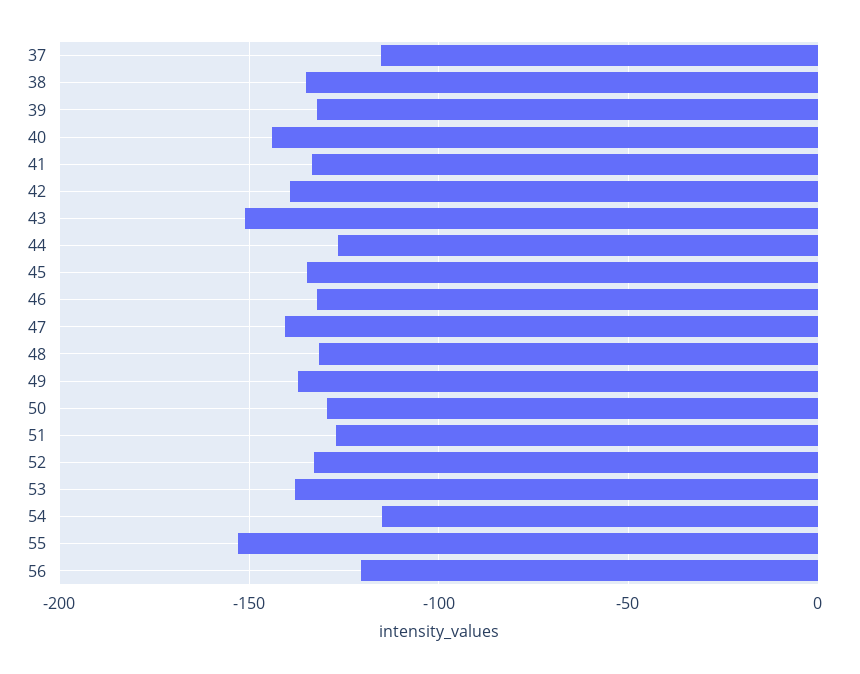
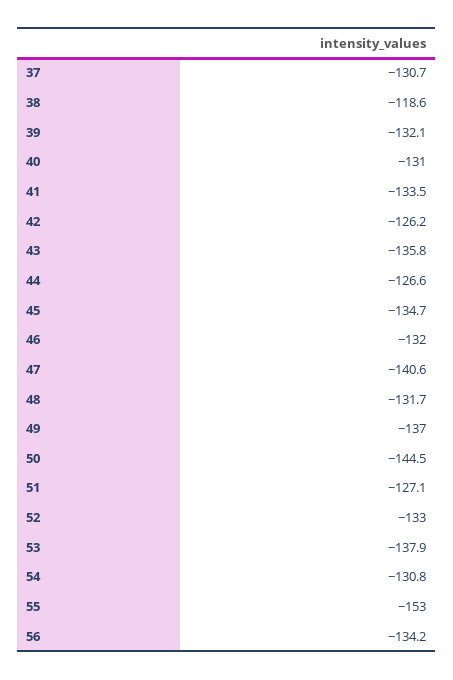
  {
-   "37": -115,
+   "37": -130.7,
-   "38": -135,
+   "38": -118.6,
    "39": -132.1,
-   "40": -145,
+   "40": -131,
    "41": -133.5,
-   "42": -140,
+   "42": -126.2,
-   "43": -150,
+   "43": -135.8,
    "44": -126.6,
    "45": -134.7,
    "46": -132,
    "47": -140.6,
    "48": -131.7,
    "49": -137,
-   "50": -130,
+   "50": -144.5,
    "51": -127.1,
    "52": -133,
    "53": -137.9,
-   "54": -115,
+   "54": -130.8,
    "55": -153,
-   "56": -120
+   "56": -134.2
  }

